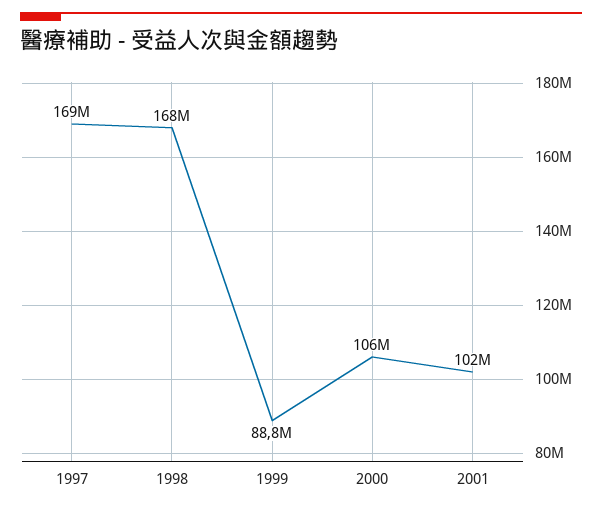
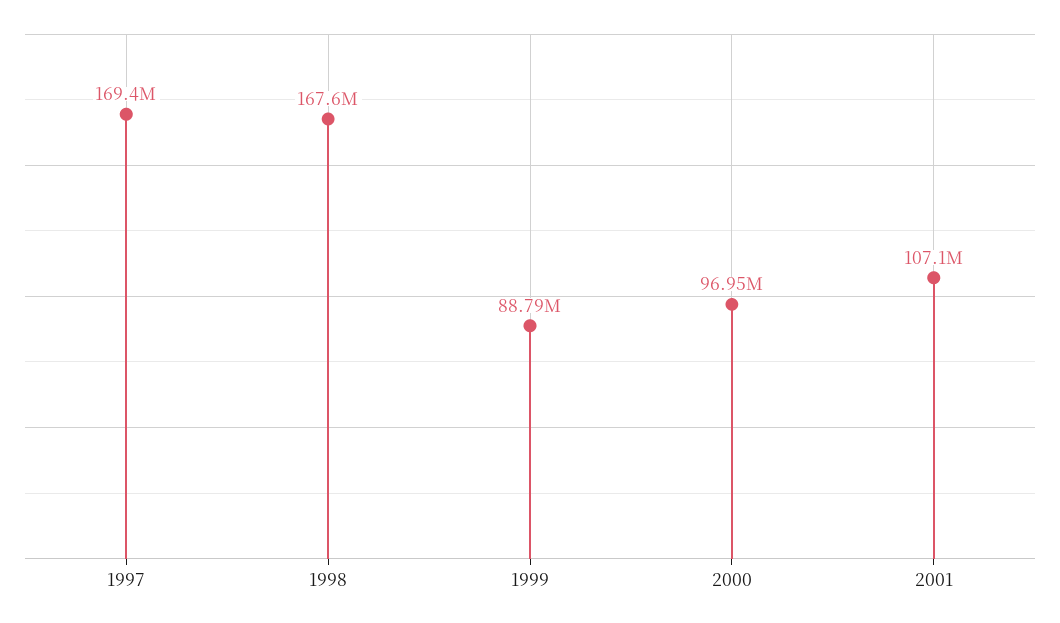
  {
    "1997": 169400000,
    "1998": 167600000,
    "1999": 88790000,
-   "2000": 106000000,
+   "2000": 96950000,
-   "2001": 102000000
+   "2001": 107100000
  }

